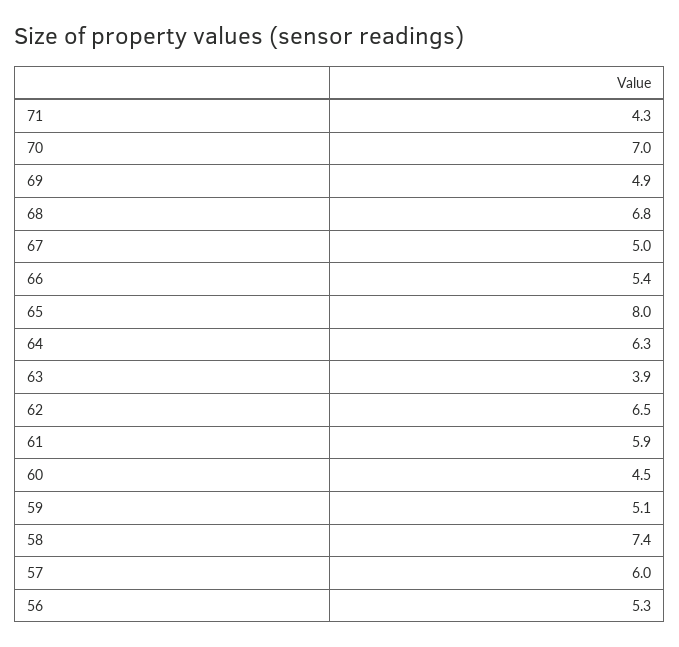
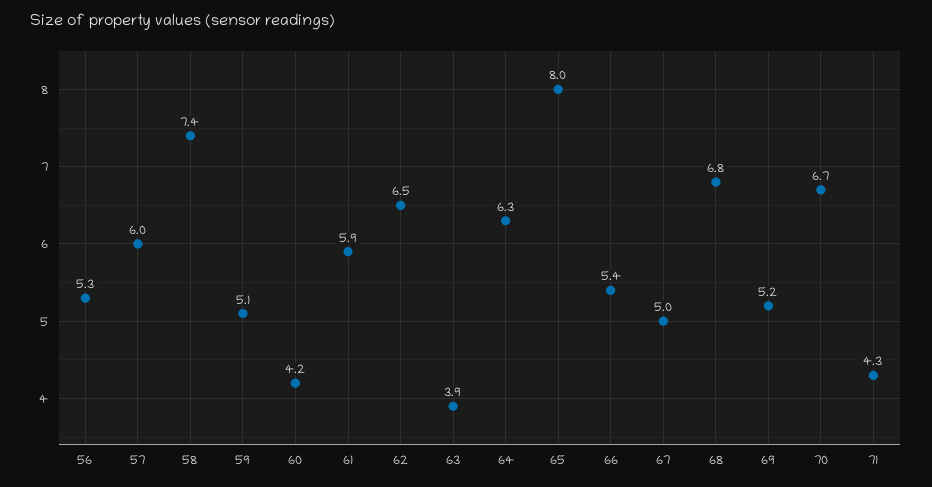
  {
    "71": 4.3,
-   "70": 7,
+   "70": 6.7,
-   "69": 4.9,
+   "69": 5.2,
    "68": 6.8,
    "67": 5,
    "66": 5.4,
    "65": 8,
    "64": 6.3,
    "63": 3.9,
    "62": 6.5,
    "61": 5.9,
-   "60": 4.5,
+   "60": 4.2,
    "59": 5.1,
    "58": 7.4,
    "57": 6,
    "56": 5.3
  }

